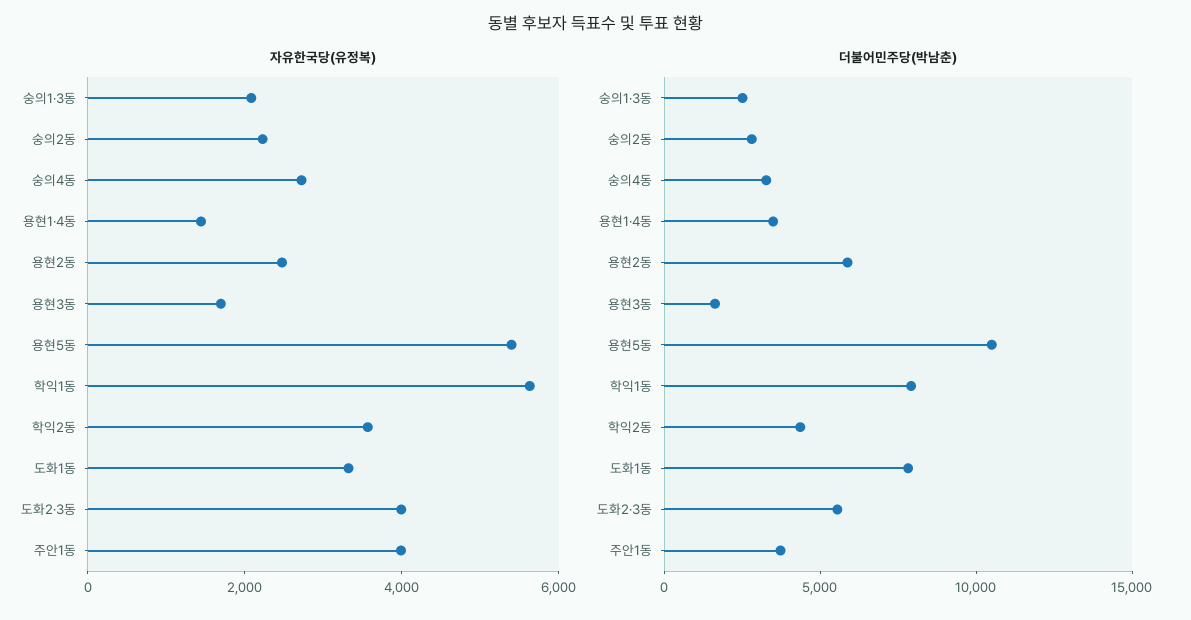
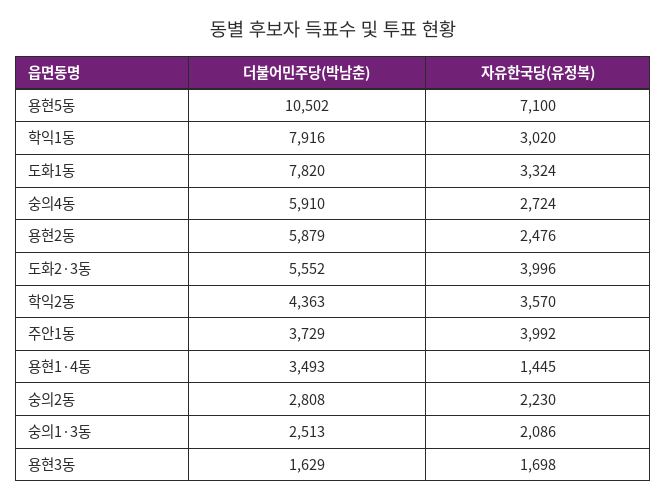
  {
    "자유한국당(유정복)": {
      "숭의1·3동": 2086,
      "숭의2동": 2230,
      "숭의4동": 2724,
      "용현1·4동": 1445,
      "용현2동": 2476,
      "용현3동": 1698,
-     "용현5동": 5500,
+     "용현5동": 7100,
-     "학익1동": 5500,
+     "학익1동": 3020,
      "학익2동": 3570,
      "도화1동": 3324,
      "도화2·3동": 3996,
      "주안1동": 3992
    },
    "더불어민주당(박남춘)": {
      "숭의1·3동": 2513,
      "숭의2동": 2808,
-     "숭의4동": 3000,
+     "숭의4동": 5910,
      "용현1·4동": 3493,
      "용현2동": 5879,
      "용현3동": 1629,
      "용현5동": 10502,
      "학익1동": 7916,
      "학익2동": 4363,
      "도화1동": 7820,
      "도화2·3동": 5552,
      "주안1동": 3729
    }
  }

